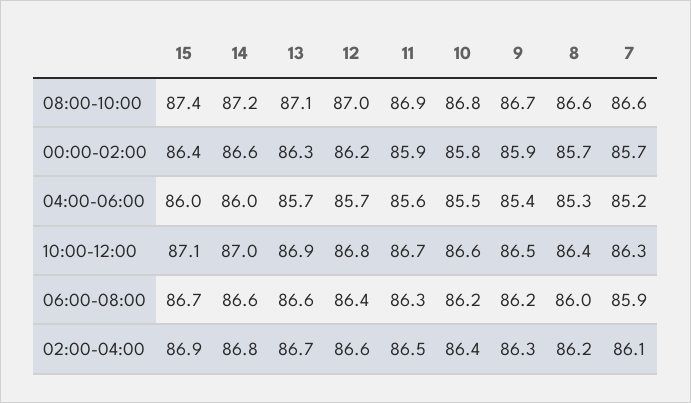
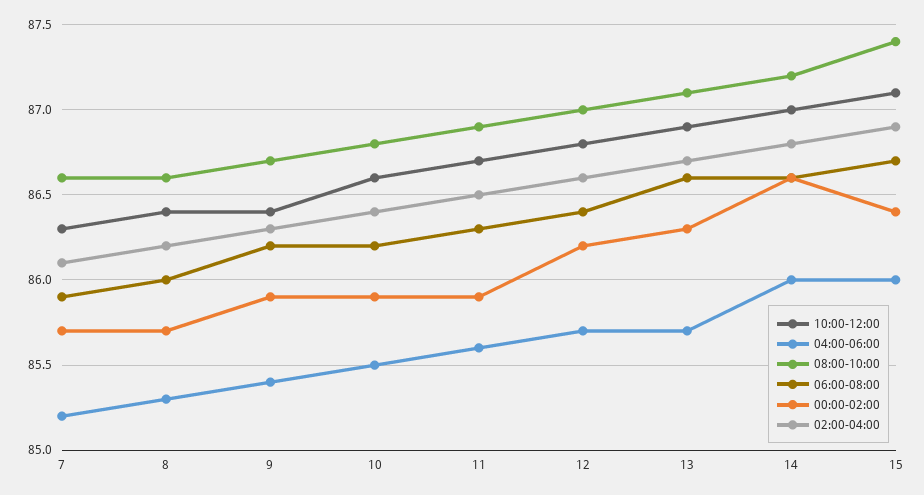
  {
    "08:00-10:00": {
      "15": 87.4,
      "14": 87.2,
      "13": 87.1,
      "12": 87,
      "11": 86.9,
      "10": 86.8,
      "9": 86.7,
      "8": 86.6,
      "7": 86.6
    },
    "00:00-02:00": {
      "15": 86.4,
      "14": 86.6,
      "13": 86.3,
      "12": 86.2,
      "11": 85.9,
-     "10": 85.8,
+     "10": 85.9,
      "9": 85.9,
      "8": 85.7,
      "7": 85.7
    },
    "04:00-06:00": {
      "15": 86,
      "14": 86,
      "13": 85.7,
      "12": 85.7,
      "11": 85.6,
      "10": 85.5,
      "9": 85.4,
      "8": 85.3,
      "7": 85.2
    },
    "10:00-12:00": {
      "15": 87.1,
      "14": 87,
      "13": 86.9,
      "12": 86.8,
      "11": 86.7,
      "10": 86.6,
-     "9": 86.5,
+     "9": 86.4,
      "8": 86.4,
      "7": 86.3
    },
    "06:00-08:00": {
      "15": 86.7,
      "14": 86.6,
      "13": 86.6,
      "12": 86.4,
      "11": 86.3,
      "10": 86.2,
      "9": 86.2,
      "8": 86,
      "7": 85.9
    },
    "02:00-04:00": {
      "15": 86.9,
      "14": 86.8,
      "13": 86.7,
      "12": 86.6,
      "11": 86.5,
      "10": 86.4,
      "9": 86.3,
      "8": 86.2,
      "7": 86.1
    }
  }

